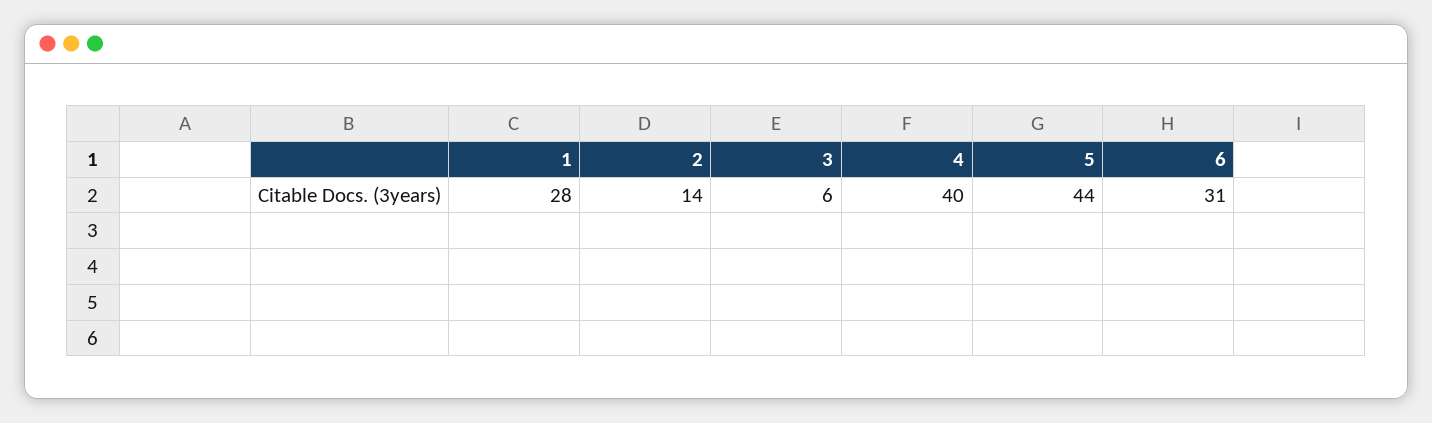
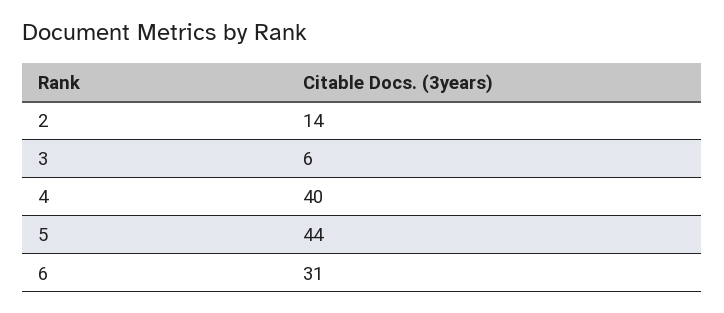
  {
-   "1": 28,
    "2": 14,
    "3": 6,
    "4": 40,
    "5": 44,
    "6": 31
  }

